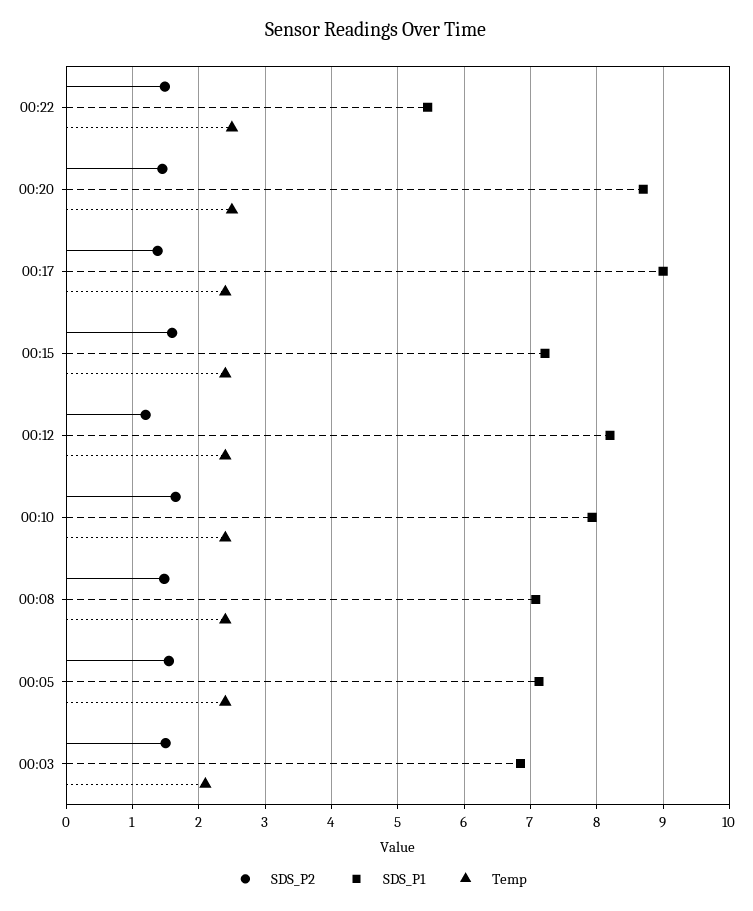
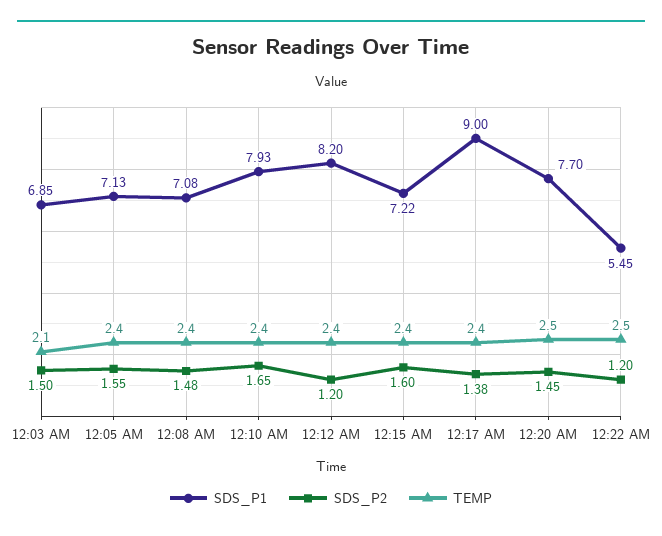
  {
    "SDS_P2": {
-     "00:22": 1.5,
+     "00:22": 1.2,
      "00:20": 1.45,
      "00:17": 1.38,
      "00:15": 1.6,
      "00:12": 1.2,
      "00:10": 1.65,
      "00:08": 1.48,
      "00:05": 1.55,
      "00:03": 1.5
    },
    "SDS_P1": {
      "00:22": 5.45,
-     "00:20": 8.7,
+     "00:20": 7.7,
      "00:17": 9,
      "00:15": 7.22,
      "00:12": 8.2,
      "00:10": 7.93,
      "00:08": 7.08,
      "00:05": 7.13,
      "00:03": 6.85
    },
    "Temp": {
      "00:22": 2.5,
      "00:20": 2.5,
      "00:17": 2.4,
      "00:15": 2.4,
      "00:12": 2.4,
      "00:10": 2.4,
      "00:08": 2.4,
      "00:05": 2.4,
      "00:03": 2.1
    }
  }

